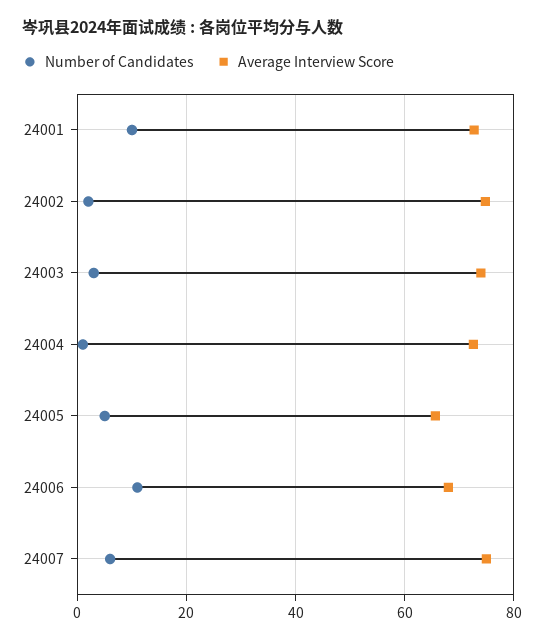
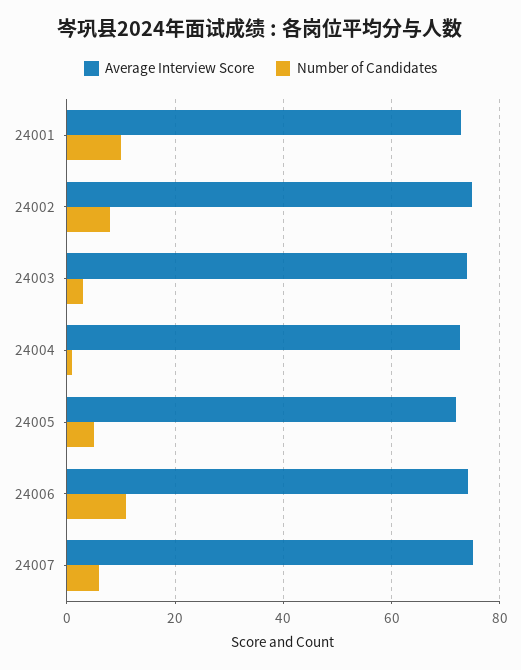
  {
    "Number of Candidates": {
      "24001": 10,
-     "24002": 2,
+     "24002": 8,
      "24003": 4,
      "24004": 2,
      "24005": 6,
      "24006": 12,
      "24007": 6
    },
    "Average Interview Score": {
      "24001": 72,
      "24002": 74,
      "24003": 74,
      "24004": 72,
-     "24005": 66,
+     "24005": 72,
-     "24006": 68,
+     "24006": 74,
      "24007": 74
    }
  }

